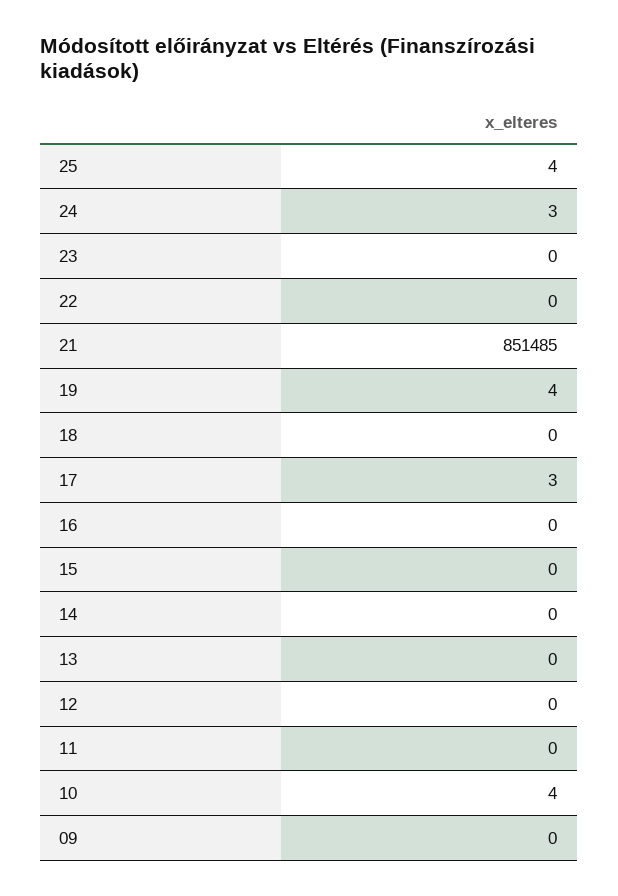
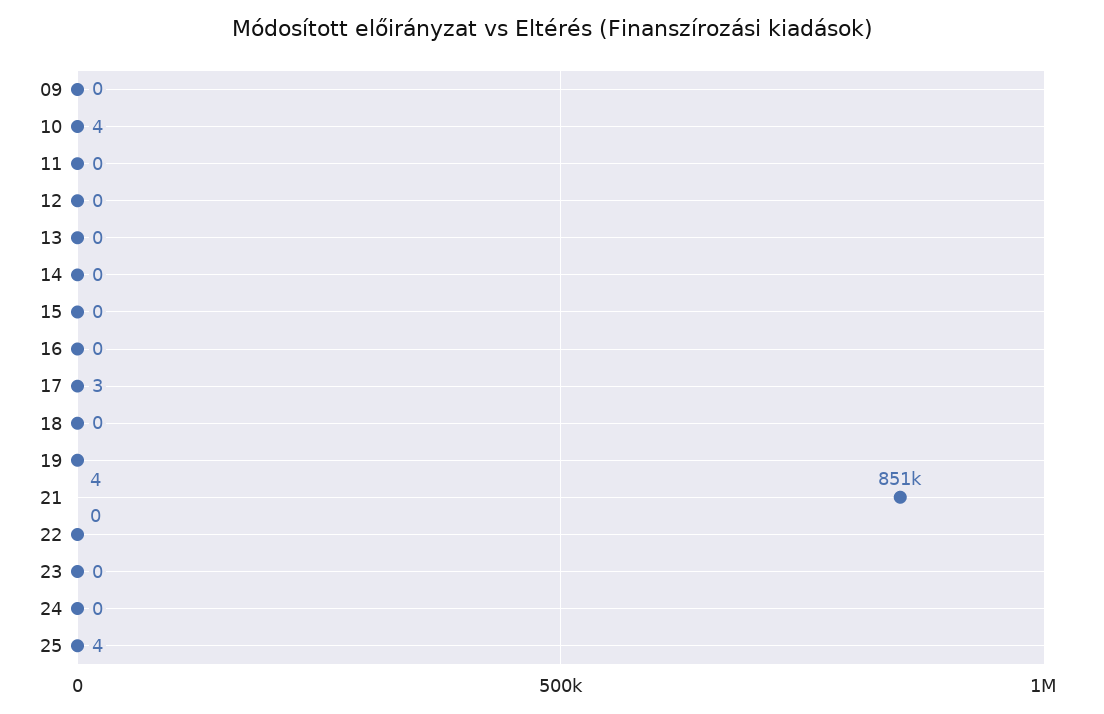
  {
    "25": 4,
-   "24": 3,
+   "24": 0,
    "23": 0,
    "22": 0,
    "21": 851485,
    "19": 4,
    "18": 0,
    "17": 3,
    "16": 0,
    "15": 0,
    "14": 0,
    "13": 0,
    "12": 0,
    "11": 0,
    "10": 4,
    "09": 0
  }

